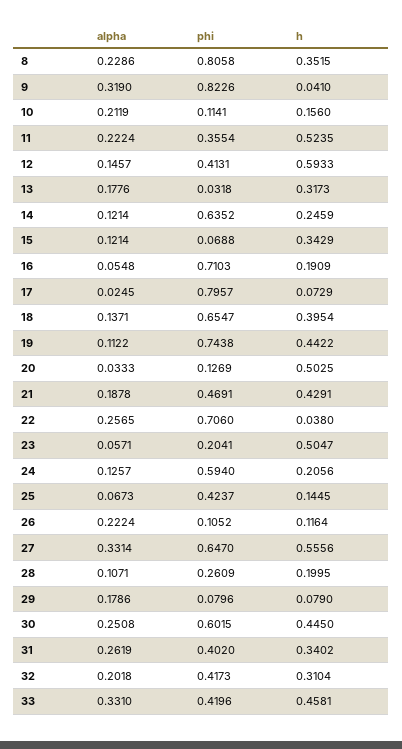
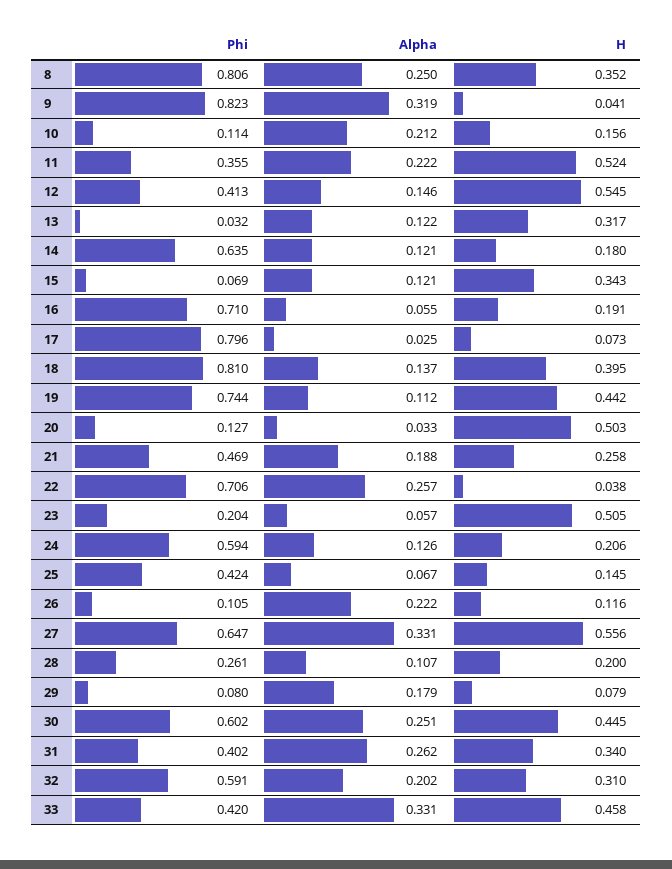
  {
    "alpha": {
-     "8": 0.2286,
+     "8": 0.25,
      "9": 0.319,
      "10": 0.2119,
      "11": 0.2224,
      "12": 0.1457,
-     "13": 0.1776,
+     "13": 0.122,
      "14": 0.1214,
      "15": 0.1214,
      "16": 0.0548,
      "17": 0.0245,
      "18": 0.1371,
      "19": 0.1122,
      "20": 0.0333,
      "21": 0.1878,
      "22": 0.2565,
      "23": 0.0571,
      "24": 0.1257,
      "25": 0.0673,
      "26": 0.2224,
      "27": 0.3314,
      "28": 0.1071,
      "29": 0.1786,
      "30": 0.2508,
      "31": 0.2619,
      "32": 0.2018,
      "33": 0.331
    },
    "phi": {
      "8": 0.8058,
      "9": 0.8226,
      "10": 0.1141,
      "11": 0.3554,
      "12": 0.4131,
      "13": 0.0318,
      "14": 0.6352,
      "15": 0.0688,
      "16": 0.7103,
      "17": 0.7957,
-     "18": 0.6547,
+     "18": 0.81,
      "19": 0.7438,
      "20": 0.1269,
      "21": 0.4691,
      "22": 0.706,
      "23": 0.2041,
      "24": 0.594,
      "25": 0.4237,
      "26": 0.1052,
      "27": 0.647,
      "28": 0.2609,
      "29": 0.0796,
      "30": 0.6015,
      "31": 0.402,
-     "32": 0.4173,
+     "32": 0.591,
      "33": 0.4196
    },
    "h": {
      "8": 0.3515,
      "9": 0.041,
      "10": 0.156,
      "11": 0.5235,
-     "12": 0.5933,
+     "12": 0.545,
      "13": 0.3173,
-     "14": 0.2459,
+     "14": 0.18,
      "15": 0.3429,
      "16": 0.1909,
      "17": 0.0729,
      "18": 0.3954,
      "19": 0.4422,
      "20": 0.5025,
-     "21": 0.4291,
+     "21": 0.258,
      "22": 0.038,
      "23": 0.5047,
      "24": 0.2056,
      "25": 0.1445,
      "26": 0.1164,
      "27": 0.5556,
      "28": 0.1995,
      "29": 0.079,
      "30": 0.445,
      "31": 0.3402,
      "32": 0.3104,
      "33": 0.4581
    }
  }

